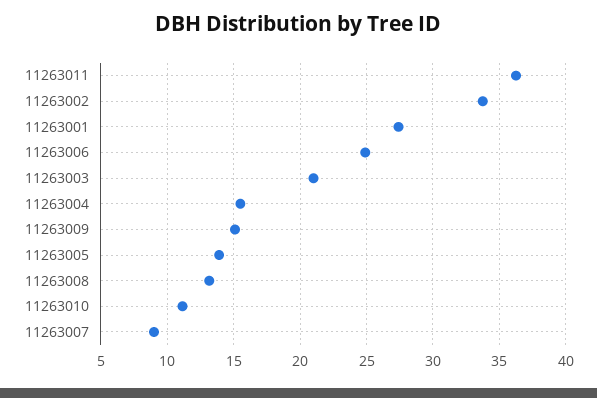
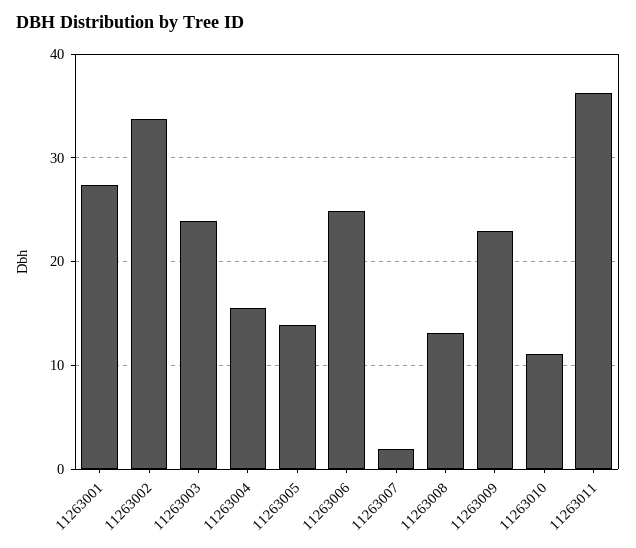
  {
    "11263011": 36.5,
    "11263002": 34,
    "11263001": 27.5,
    "11263006": 25,
-   "11263003": 21,
+   "11263003": 24,
    "11263004": 15.5,
-   "11263009": 15,
+   "11263009": 23,
    "11263005": 14,
    "11263008": 13,
    "11263010": 11,
-   "11263007": 9
+   "11263007": 2
  }

